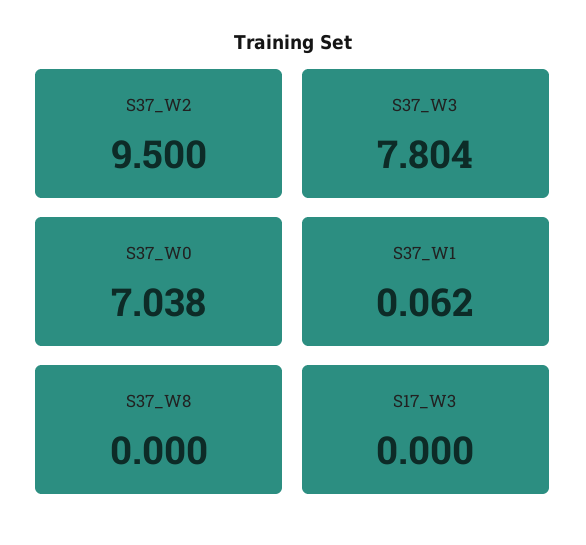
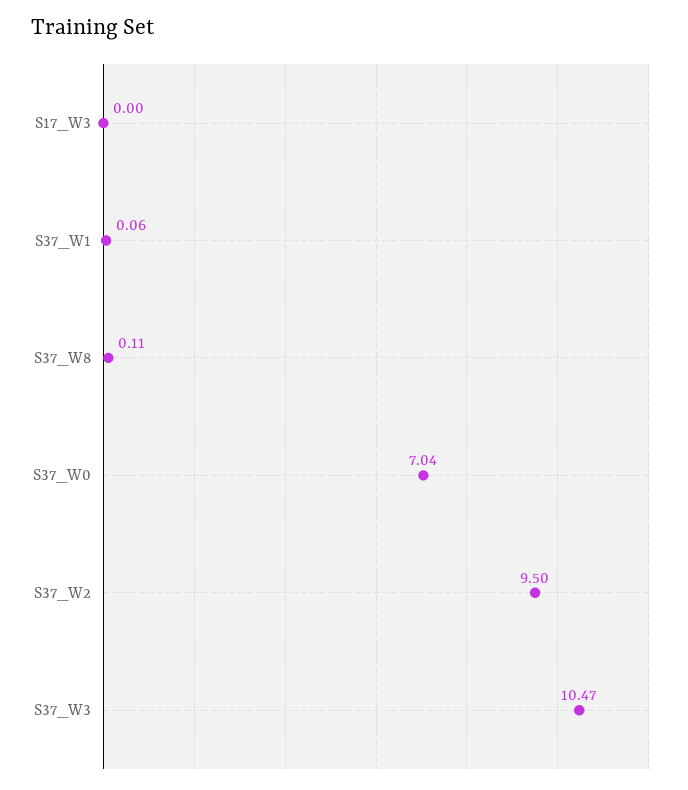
  {
    "S37_W2": 9.5,
-   "S37_W3": 7.804,
+   "S37_W3": 10.47,
    "S37_W0": 7.038,
    "S37_W1": 0.062,
-   "S37_W8": 0,
+   "S37_W8": 0.11,
    "S17_W3": 0
  }

